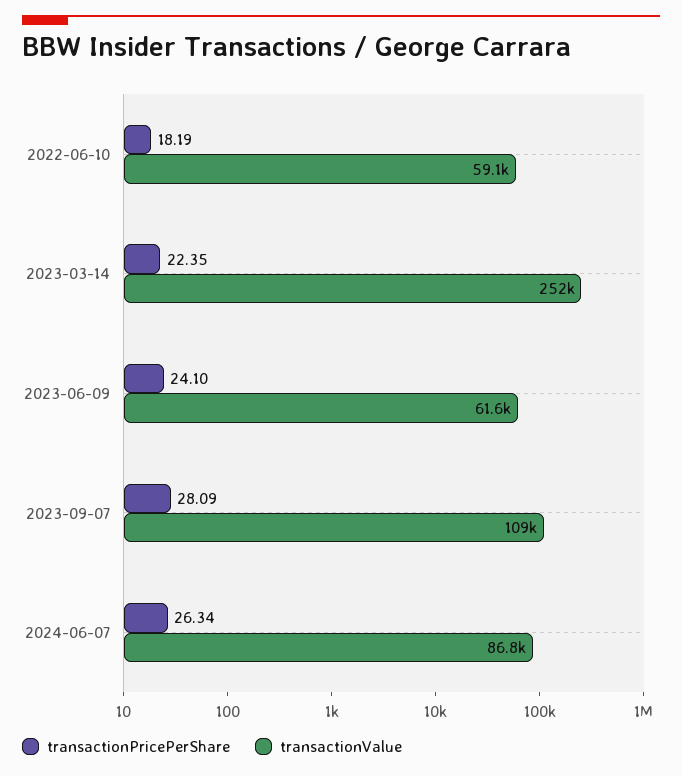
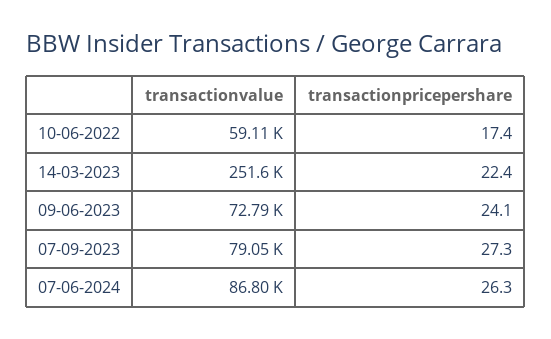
  {
    "transactionPricePerShare": {
-     "2022-06-10": 18.19,
+     "2022-06-10": 17.4,
      "2023-03-14": 22.35,
      "2023-06-09": 24.1,
-     "2023-09-07": 28.09,
+     "2023-09-07": 27.3,
      "2024-06-07": 26.34
    },
    "transactionValue": {
      "2022-06-10": 59110,
      "2023-03-14": 251600,
-     "2023-06-09": 61600,
+     "2023-06-09": 72790,
-     "2023-09-07": 109000,
+     "2023-09-07": 79050,
      "2024-06-07": 86800
    }
  }

